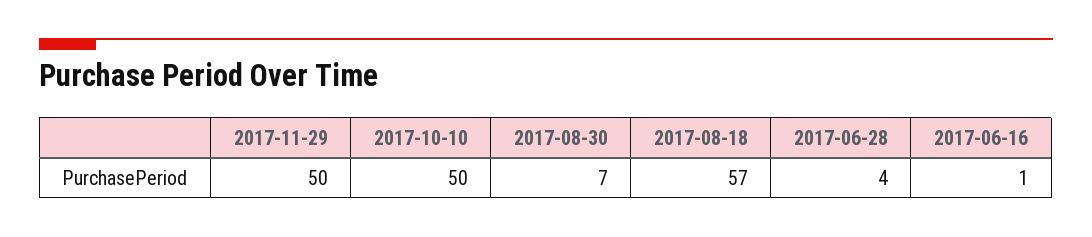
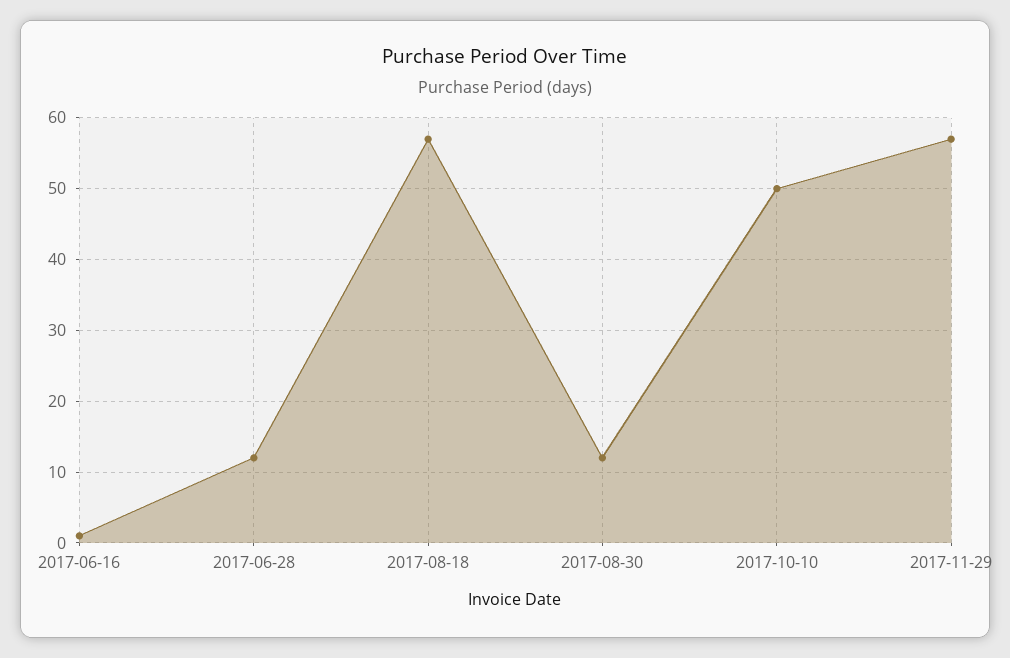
  {
-   "2017-11-29": 50,
+   "2017-11-29": 57,
    "2017-10-10": 50,
-   "2017-08-30": 7,
+   "2017-08-30": 12,
    "2017-08-18": 57,
-   "2017-06-28": 4,
+   "2017-06-28": 12,
    "2017-06-16": 1
  }

